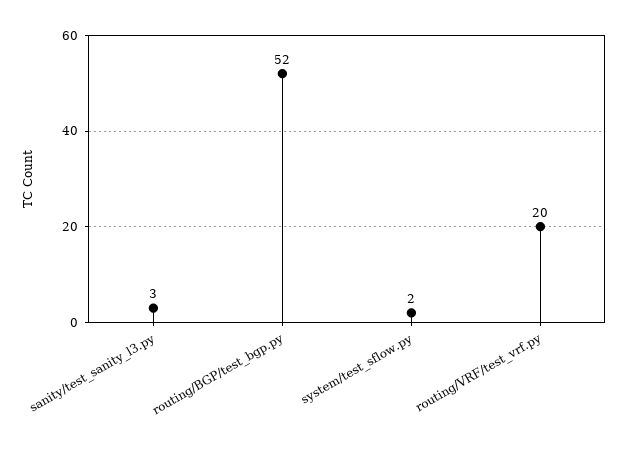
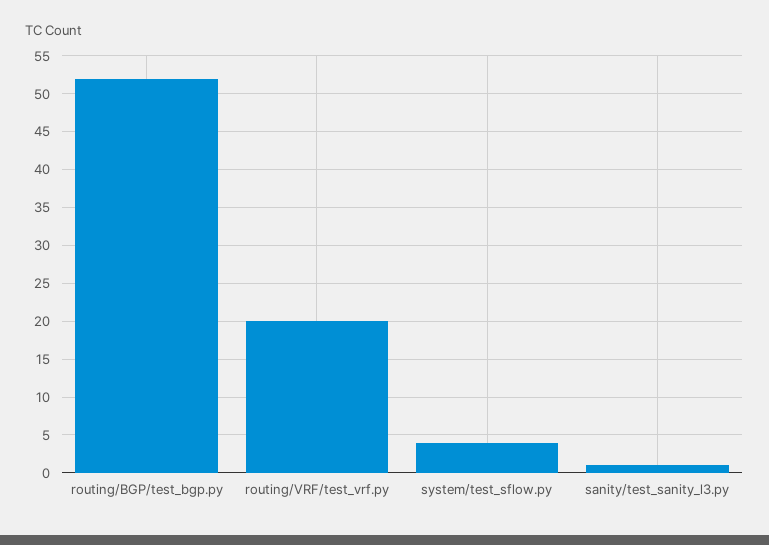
  {
-   "sanity/test_sanity_l3.py": 3,
+   "sanity/test_sanity_l3.py": 1,
    "routing/BGP/test_bgp.py": 52,
-   "system/test_sflow.py": 2,
+   "system/test_sflow.py": 4,
    "routing/VRF/test_vrf.py": 20
  }

